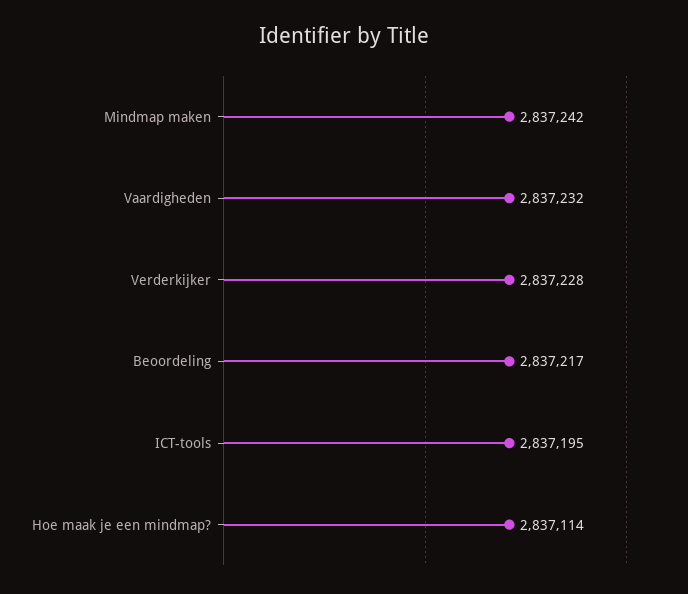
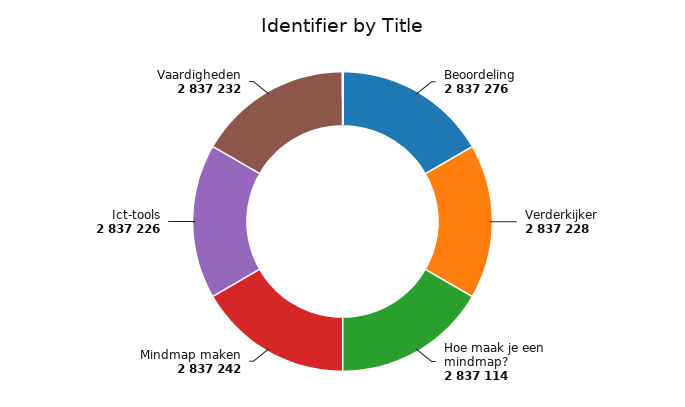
  {
    "Mindmap maken": 2837242,
    "Vaardigheden": 2837232,
    "Verderkijker": 2837228,
-   "Beoordeling": 2837217,
+   "Beoordeling": 2837276,
-   "ICT-tools": 2837195,
+   "ICT-tools": 2837226,
    "Hoe maak je een mindmap?": 2837114
  }

